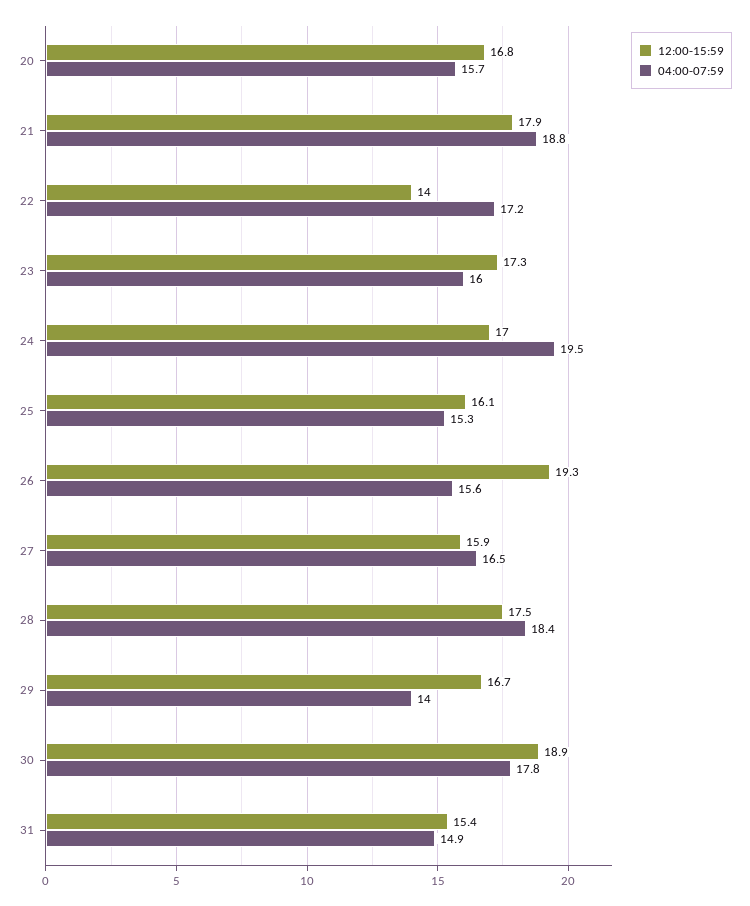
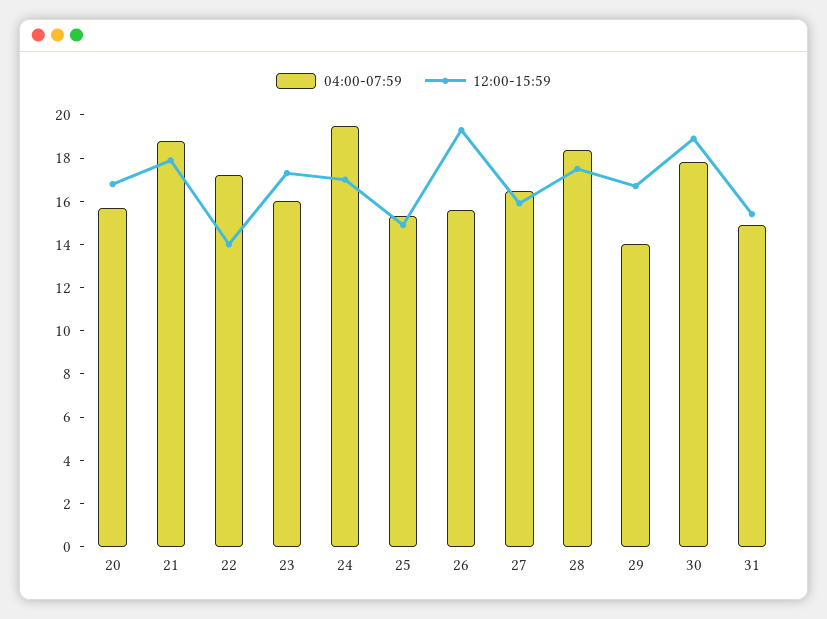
  {
    "12:00-15:59": {
      "20": 16.8,
      "21": 17.9,
      "22": 14,
      "23": 17.3,
      "24": 17,
-     "25": 16.1,
+     "25": 15,
      "26": 19.3,
      "27": 15.9,
      "28": 17.5,
      "29": 16.7,
      "30": 18.9,
      "31": 15.4
    },
    "04:00-07:59": {
      "20": 15.7,
      "21": 18.8,
      "22": 17.2,
      "23": 16,
      "24": 19.5,
      "25": 15.3,
      "26": 15.6,
      "27": 16.5,
      "28": 18.4,
      "29": 14,
      "30": 17.8,
      "31": 14.9
    }
  }

